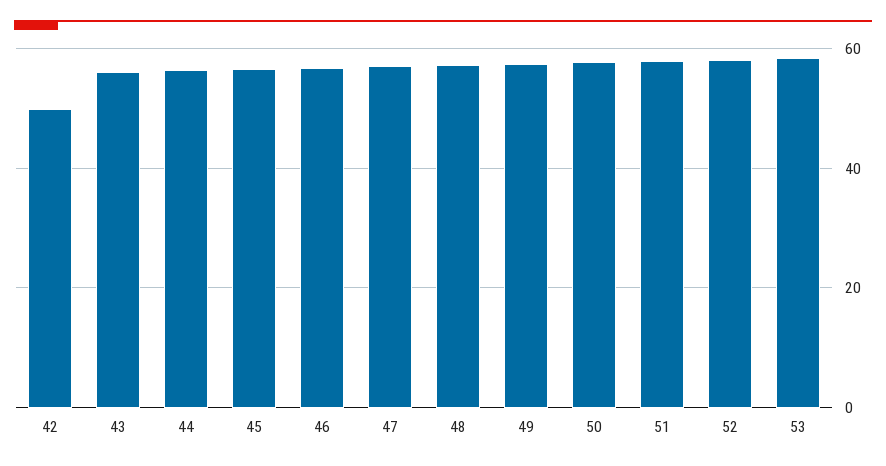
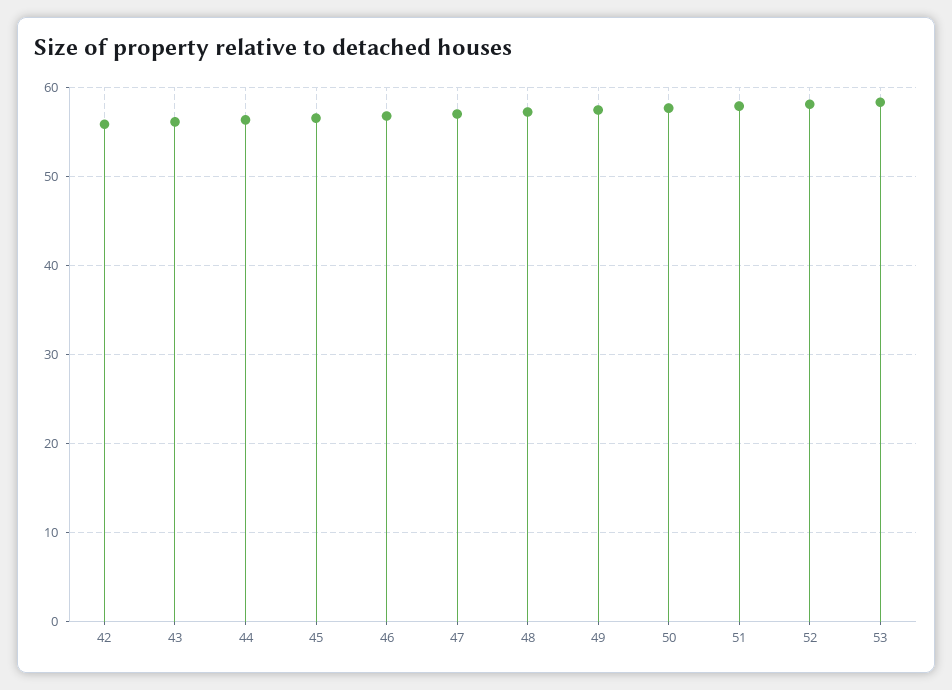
  {
-   "42": 50,
+   "42": 56,
    "43": 56,
    "44": 56,
    "45": 57,
    "46": 57,
    "47": 57,
    "48": 57,
    "49": 57,
    "50": 58,
    "51": 58,
    "52": 58,
    "53": 58
  }

